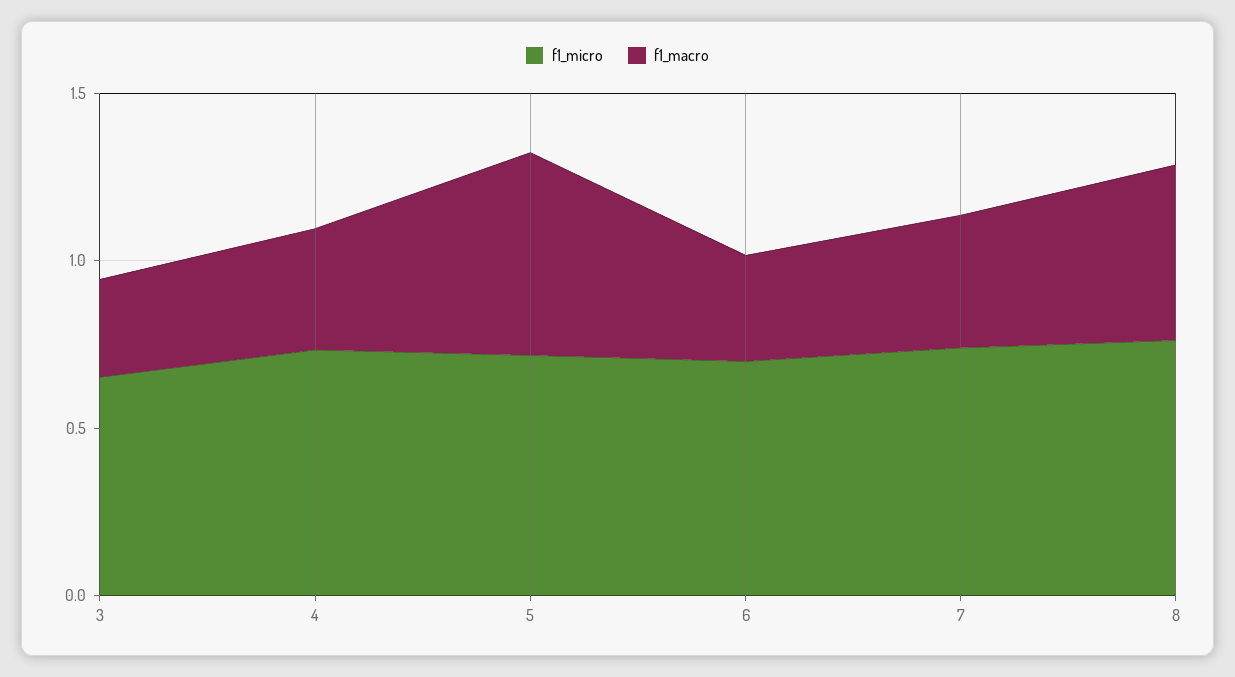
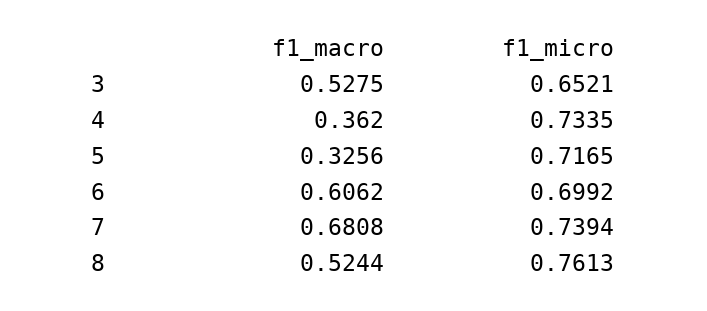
  {
    "f1_micro": {
      "3": 0.6521,
      "4": 0.7335,
      "5": 0.7165,
      "6": 0.6992,
      "7": 0.7394,
      "8": 0.7613
    },
    "f1_macro": {
-     "3": 0.3,
+     "3": 0.5275,
      "4": 0.362,
-     "5": 0.6,
+     "5": 0.3256,
-     "6": 0.3,
+     "6": 0.6062,
-     "7": 0.4,
+     "7": 0.6808,
      "8": 0.5244
    }
  }

